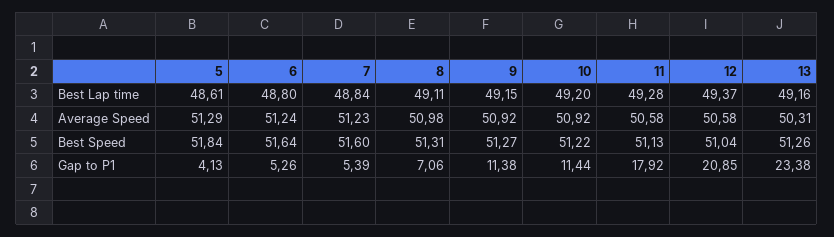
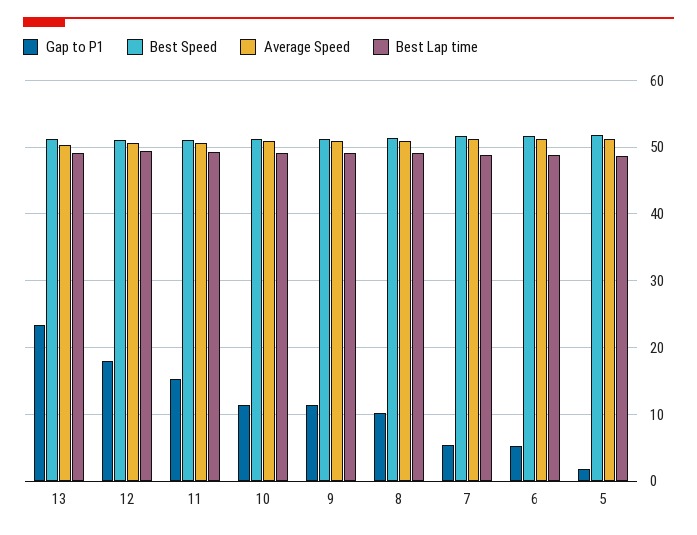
  {
    "Best Lap time": {
      "5": 48.61,
      "6": 48.8,
      "7": 48.84,
      "8": 49.11,
      "9": 49.15,
      "10": 49.2,
      "11": 49.28,
      "12": 49.37,
      "13": 49.16
    },
    "Average Speed": {
      "5": 51.29,
      "6": 51.24,
      "7": 51.23,
      "8": 50.98,
      "9": 50.92,
      "10": 50.92,
      "11": 50.58,
      "12": 50.58,
      "13": 50.31
    },
    "Best Speed": {
      "5": 51.84,
      "6": 51.64,
      "7": 51.6,
      "8": 51.31,
      "9": 51.27,
      "10": 51.22,
      "11": 51.13,
      "12": 51.04,
      "13": 51.26
    },
    "Gap to P1": {
-     "5": 4.13,
+     "5": 2,
      "6": 5.26,
      "7": 5.39,
-     "8": 7.06,
+     "8": 10,
      "9": 11.38,
      "10": 11.44,
-     "11": 17.92,
+     "11": 15,
-     "12": 20.85,
+     "12": 18,
      "13": 23.38
    }
  }

